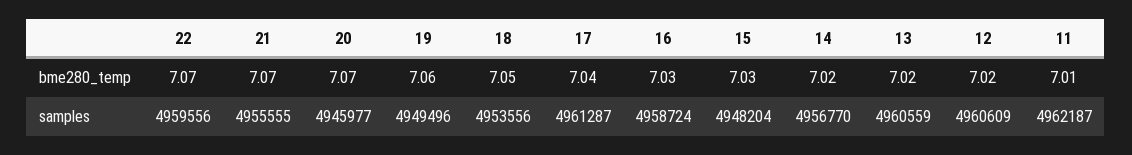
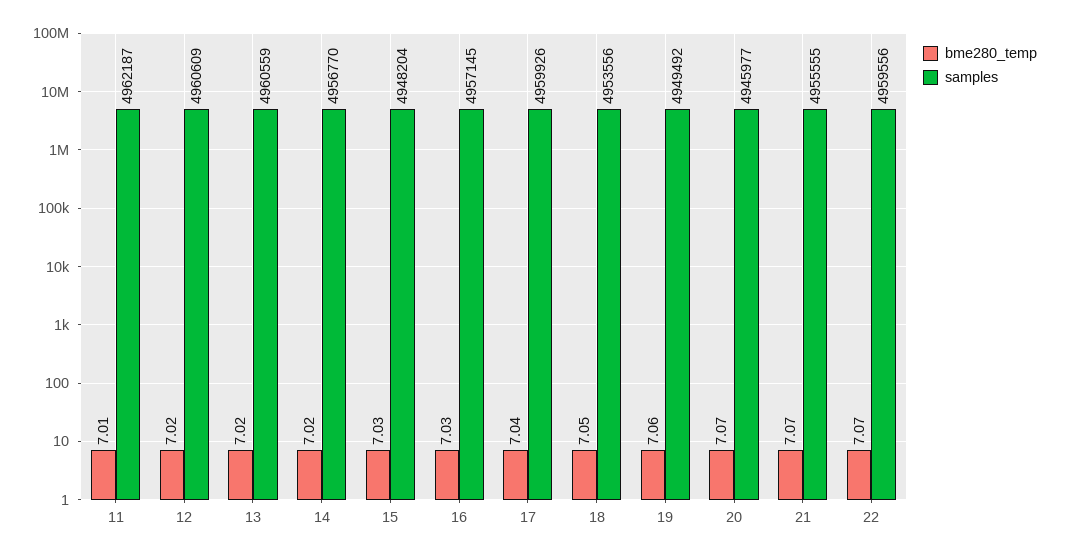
  {
    "bme280_temp": {
      "22": 7.07,
      "21": 7.07,
      "20": 7.07,
      "19": 7.06,
      "18": 7.05,
      "17": 7.04,
      "16": 7.03,
      "15": 7.03,
      "14": 7.02,
      "13": 7.02,
      "12": 7.02,
      "11": 7.01
    },
    "samples": {
      "22": 4959556,
      "21": 4955555,
      "20": 4945977,
-     "19": 4949496,
+     "19": 4949492,
      "18": 4953556,
-     "17": 4961287,
+     "17": 4959926,
-     "16": 4958724,
+     "16": 4957145,
      "15": 4948204,
      "14": 4956770,
      "13": 4960559,
      "12": 4960609,
      "11": 4962187
    }
  }

